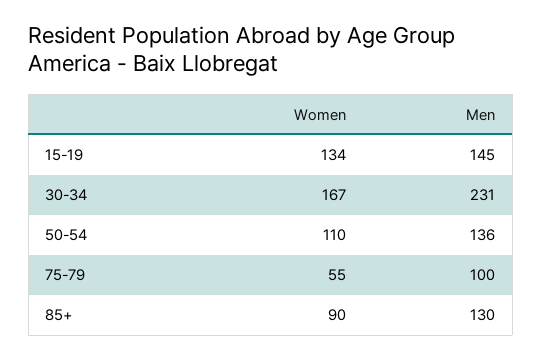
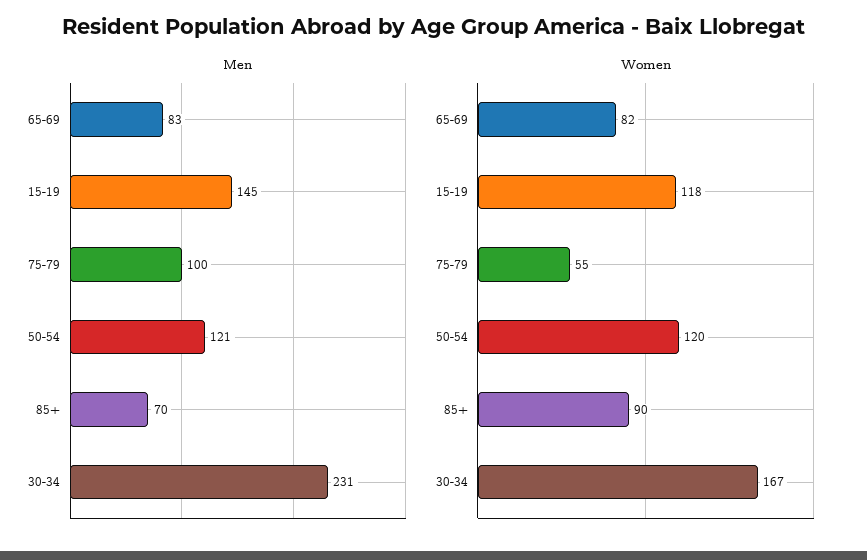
  {
    "Women": {
-     "15-19": 134,
+     "15-19": 118,
      "30-34": 167,
-     "50-54": 110,
+     "50-54": 120,
      "75-79": 55,
-     "85+": 90
+     "85+": 90,
+     "65-69": 82
    },
    "Men": {
      "15-19": 145,
      "30-34": 231,
-     "50-54": 136,
+     "50-54": 121,
      "75-79": 100,
-     "85+": 130
+     "85+": 70,
+     "65-69": 83
    }
  }

